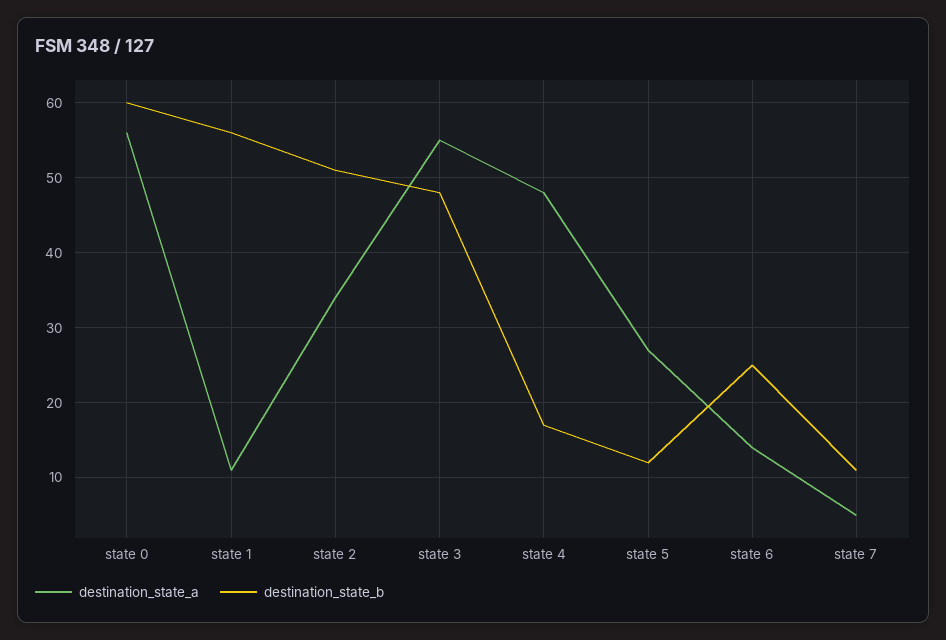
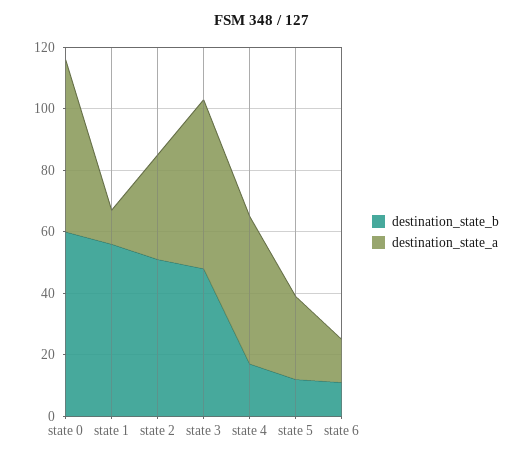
  {
    "destination_state_a": {
      "state 0": 56,
      "state 1": 11,
      "state 2": 34,
      "state 3": 55,
      "state 4": 48,
      "state 5": 27,
-     "state 6": 14,
+     "state 6": 14
-     "state 7": 5
    },
    "destination_state_b": {
      "state 0": 60,
      "state 1": 56,
      "state 2": 51,
      "state 3": 48,
      "state 4": 17,
      "state 5": 12,
-     "state 6": 25,
+     "state 6": 10
-     "state 7": 11
    }
  }

